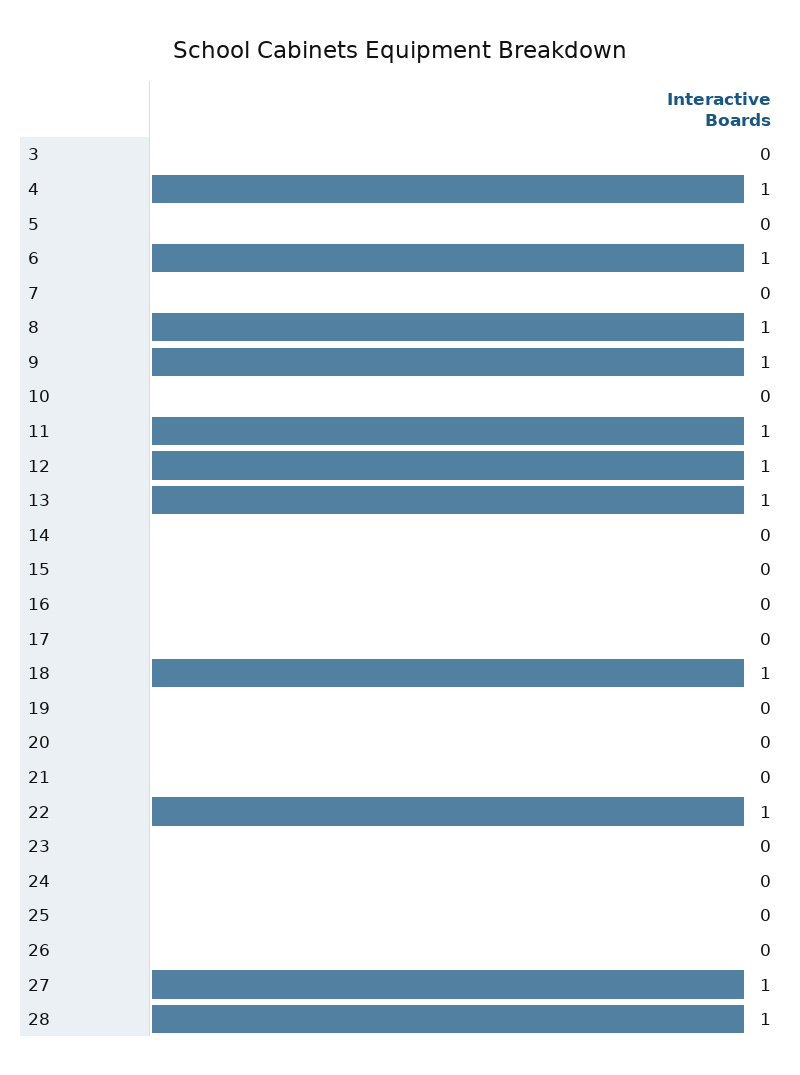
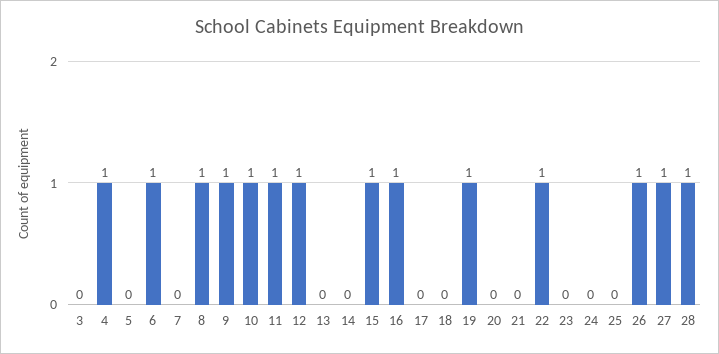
  {
    "3": 0,
    "4": 1,
    "5": 0,
    "6": 1,
    "7": 0,
    "8": 1,
    "9": 1,
-   "10": 0,
+   "10": 1,
    "11": 1,
    "12": 1,
-   "13": 1,
+   "13": 0,
    "14": 0,
-   "15": 0,
+   "15": 1,
-   "16": 0,
+   "16": 1,
    "17": 0,
-   "18": 1,
+   "18": 0,
-   "19": 0,
+   "19": 1,
    "20": 0,
    "21": 0,
    "22": 1,
    "23": 0,
    "24": 0,
    "25": 0,
-   "26": 0,
+   "26": 1,
    "27": 1,
    "28": 1
  }

